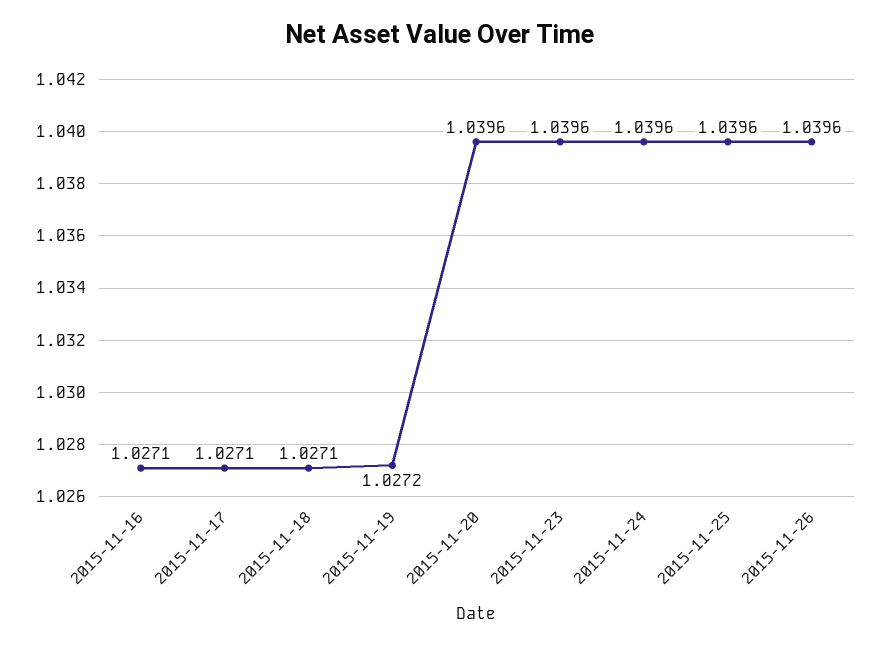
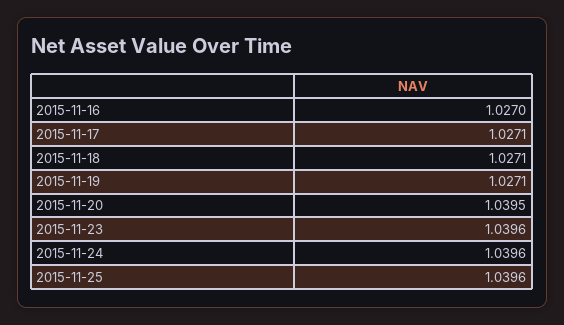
  {
-   "2015-11-16": 1.0271,
+   "2015-11-16": 1.027,
    "2015-11-17": 1.0271,
    "2015-11-18": 1.0271,
-   "2015-11-19": 1.0272,
+   "2015-11-19": 1.0271,
-   "2015-11-20": 1.0396,
+   "2015-11-20": 1.0395,
    "2015-11-23": 1.0396,
    "2015-11-24": 1.0396,
-   "2015-11-25": 1.0396,
+   "2015-11-25": 1.0396
-   "2015-11-26": 1.0396
  }

